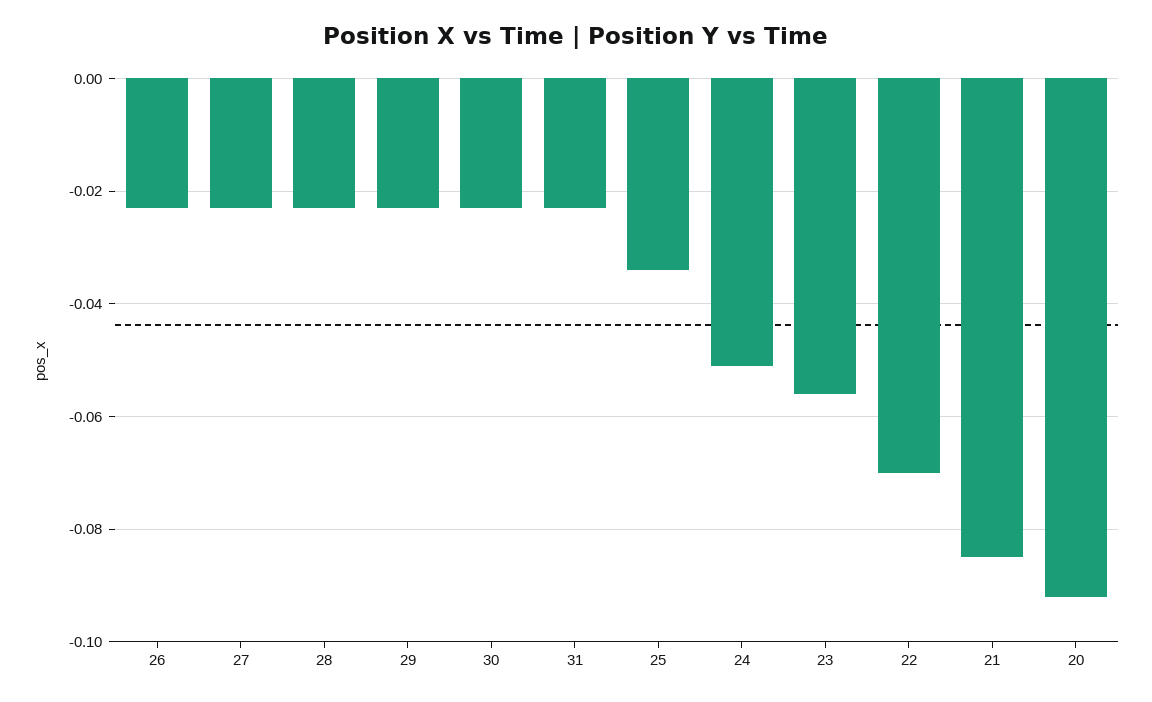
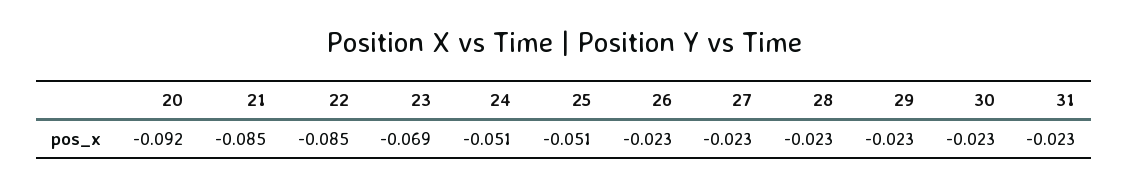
  {
    "26": -0.023,
    "27": -0.023,
    "28": -0.023,
    "29": -0.023,
    "30": -0.023,
    "31": -0.023,
-   "25": -0.035,
+   "25": -0.051,
    "24": -0.051,
-   "23": -0.055,
+   "23": -0.069,
-   "22": -0.07,
+   "22": -0.085,
    "21": -0.085,
    "20": -0.092
  }

